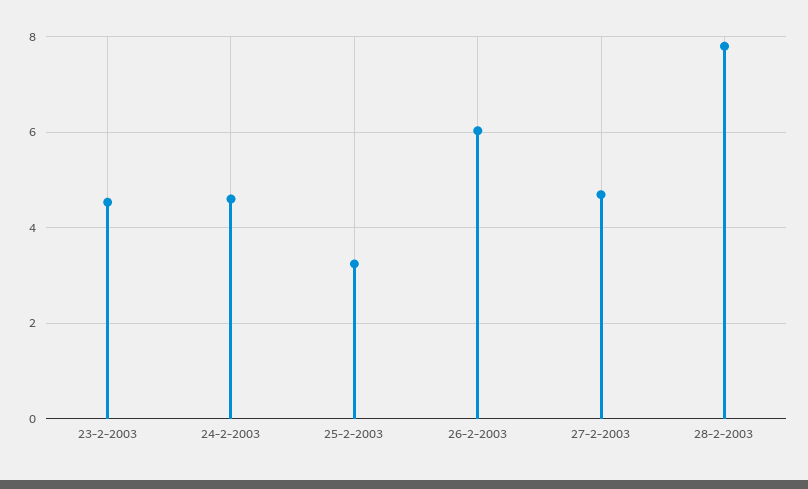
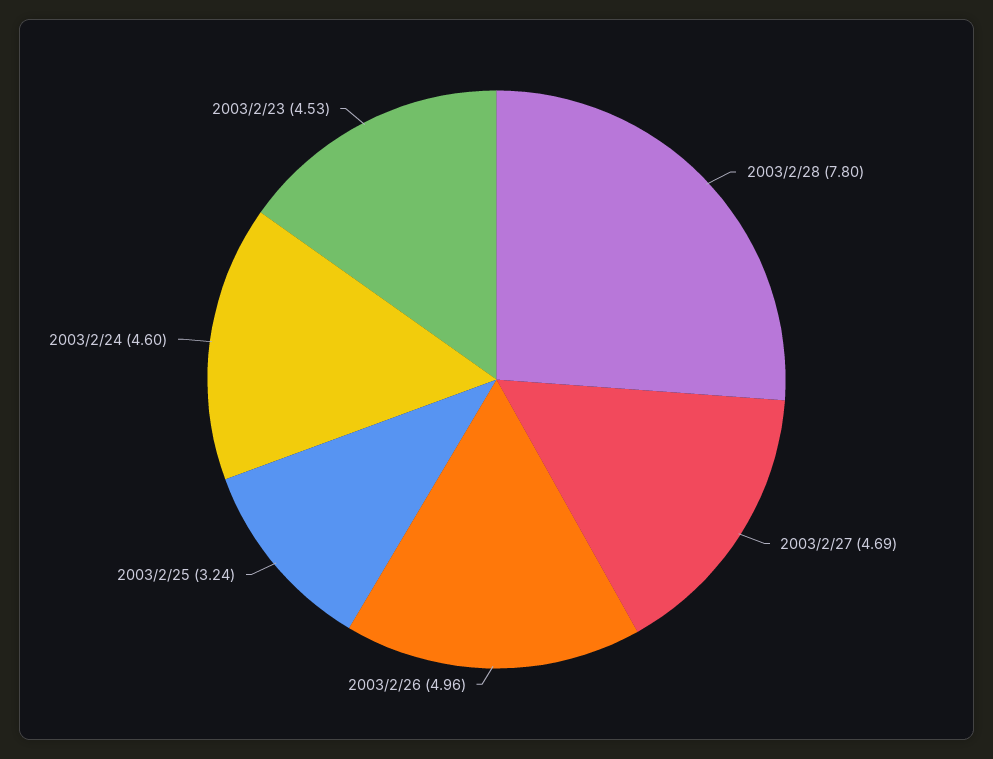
  {
    "23-2-2003": 4.53,
    "24-2-2003": 4.6,
    "25-2-2003": 3.24,
-   "26-2-2003": 6,
+   "26-2-2003": 4.96,
    "27-2-2003": 4.69,
    "28-2-2003": 7.8
  }

